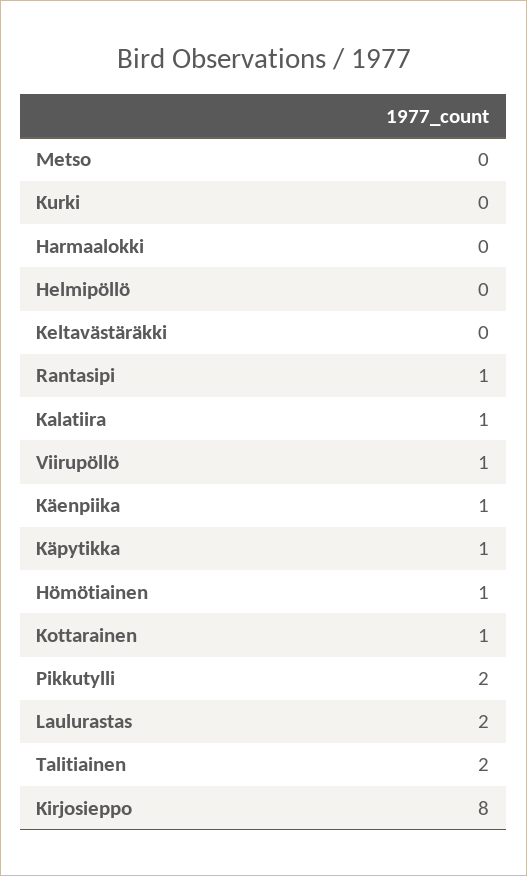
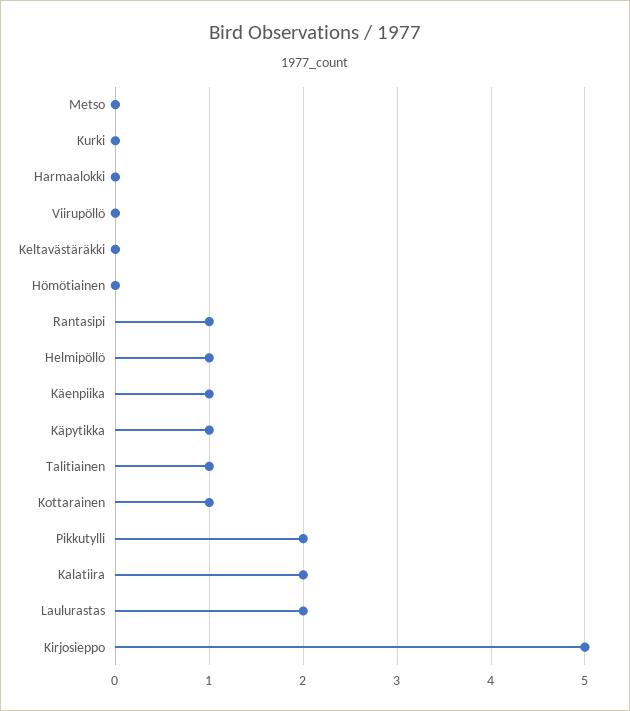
  {
    "Metso": 0,
    "Kurki": 0,
    "Harmaalokki": 0,
-   "Helmipöllö": 0,
+   "Helmipöllö": 1,
    "Keltavästäräkki": 0,
    "Rantasipi": 1,
-   "Kalatiira": 1,
+   "Kalatiira": 2,
-   "Viirupöllö": 1,
+   "Viirupöllö": 0,
    "Käenpiika": 1,
    "Käpytikka": 1,
-   "Hömötiainen": 1,
+   "Hömötiainen": 0,
    "Kottarainen": 1,
    "Pikkutylli": 2,
    "Laulurastas": 2,
-   "Talitiainen": 2,
+   "Talitiainen": 1,
-   "Kirjosieppo": 8
+   "Kirjosieppo": 5
  }

